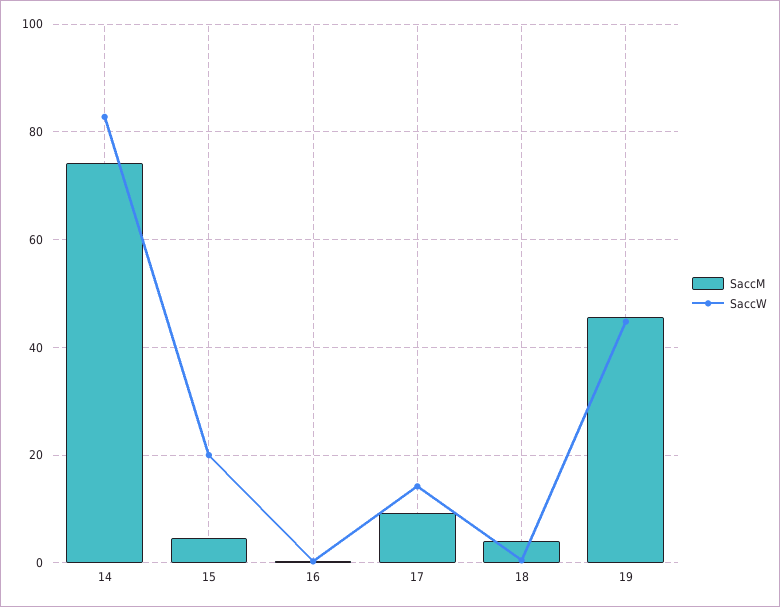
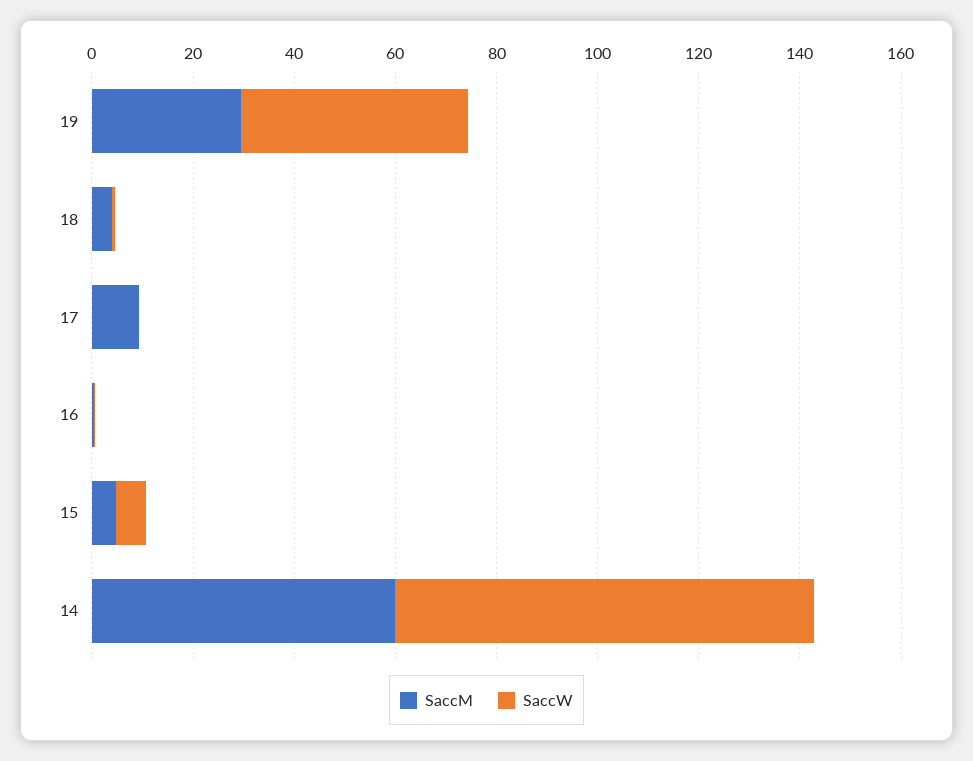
  {
    "SaccM": {
-     "14": 74,
+     "14": 60,
      "15": 4,
      "16": 0,
      "17": 10,
      "18": 4,
-     "19": 46
+     "19": 30
    },
    "SaccW": {
      "14": 82,
-     "15": 20,
+     "15": 5,
      "16": 0,
-     "17": 14,
+     "17": 0,
      "18": 0,
      "19": 44
    }
  }

